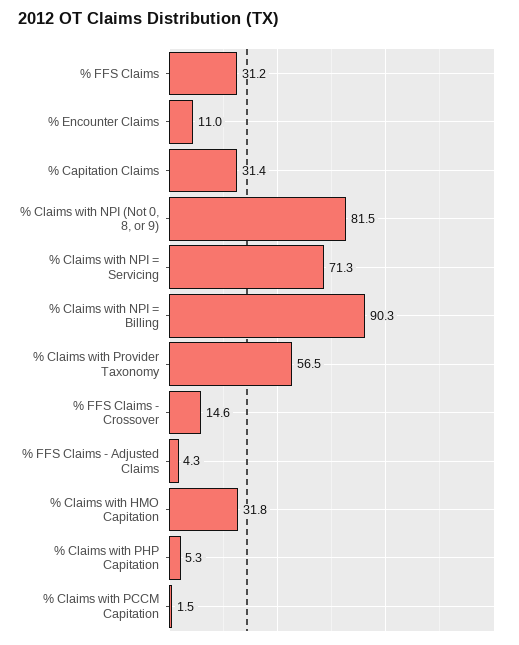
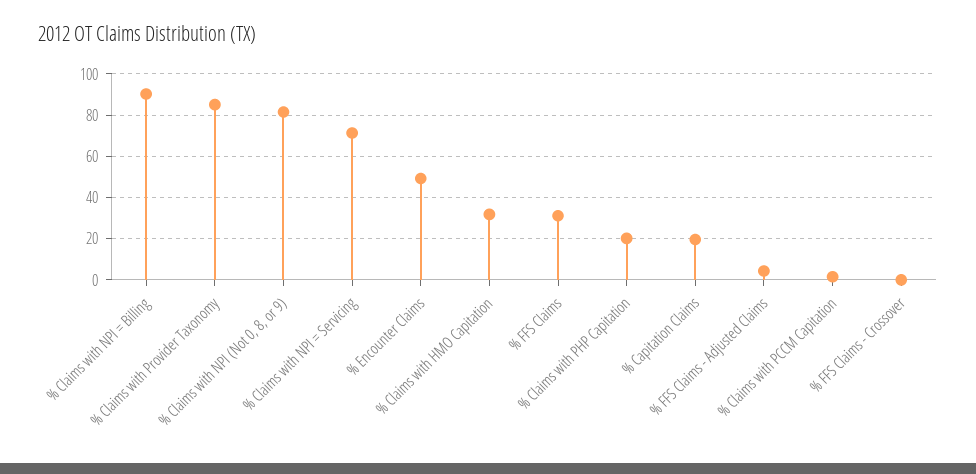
  {
    "% FFS Claims": 31.2,
-   "% Encounter Claims": 11,
+   "% Encounter Claims": 50,
-   "% Capitation Claims": 31.4,
+   "% Capitation Claims": 20,
    "% Claims with NPI (Not 0, 8, or 9)": 81.5,
    "% Claims with NPI = Servicing": 71.3,
    "% Claims with NPI = Billing": 90.3,
-   "% Claims with Provider Taxonomy": 56.5,
+   "% Claims with Provider Taxonomy": 85,
-   "% FFS Claims - Crossover": 14.6,
+   "% FFS Claims - Crossover": 0,
    "% FFS Claims - Adjusted Claims": 4.3,
    "% Claims with HMO Capitation": 31.8,
-   "% Claims with PHP Capitation": 5.3,
+   "% Claims with PHP Capitation": 20,
    "% Claims with PCCM Capitation": 1.5
  }

